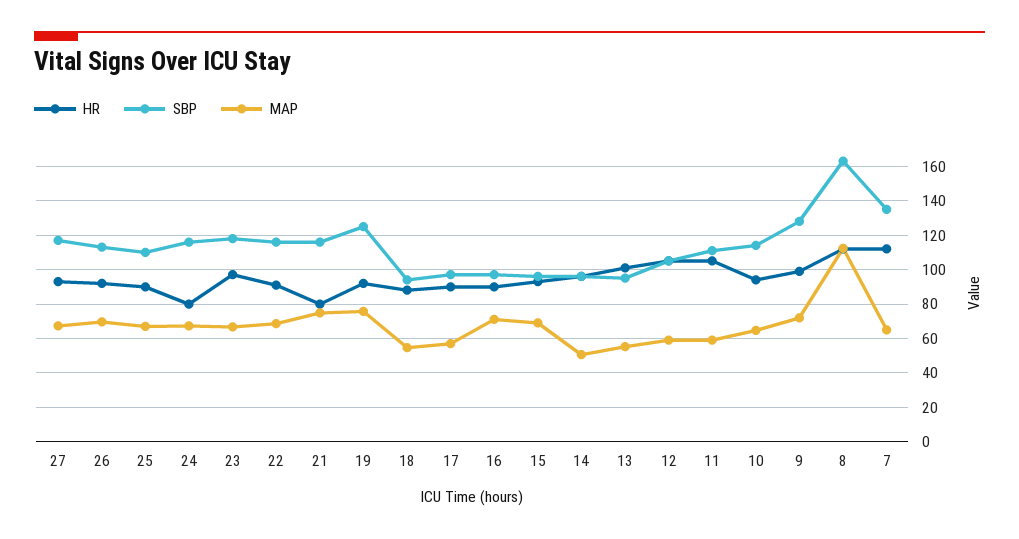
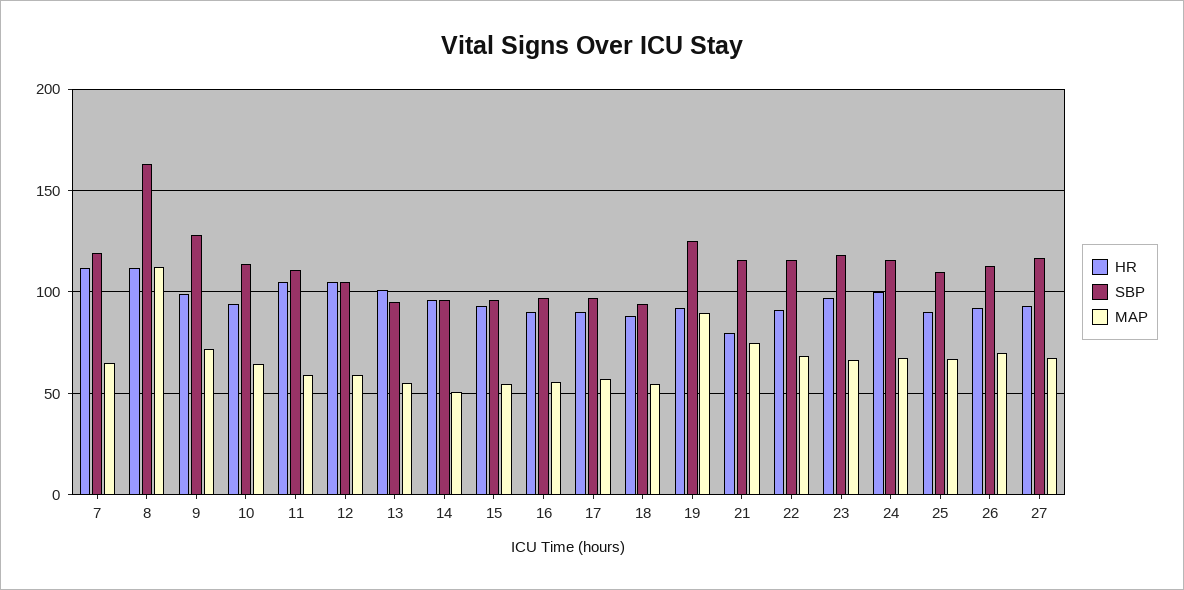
  {
    "HR": {
      "27": 95,
      "26": 90,
      "25": 90,
-     "24": 80,
+     "24": 100,
      "23": 95,
      "22": 90,
      "21": 80,
      "19": 90,
      "18": 90,
      "17": 90,
      "16": 90,
      "15": 95,
      "14": 95,
      "13": 100,
      "12": 105,
      "11": 105,
      "10": 95,
      "9": 100,
      "8": 110,
      "7": 110
    },
    "SBP": {
      "27": 115,
      "26": 115,
      "25": 110,
      "24": 115,
      "23": 120,
      "22": 115,
      "21": 115,
      "19": 125,
      "18": 95,
      "17": 95,
      "16": 95,
      "15": 95,
      "14": 95,
      "13": 95,
      "12": 105,
      "11": 110,
      "10": 115,
      "9": 130,
      "8": 165,
-     "7": 135
+     "7": 120
    },
    "MAP": {
      "27": 65,
      "26": 70,
      "25": 65,
      "24": 65,
      "23": 65,
      "22": 70,
      "21": 75,
-     "19": 75,
+     "19": 90,
      "18": 55,
      "17": 55,
-     "16": 70,
+     "16": 55,
-     "15": 70,
+     "15": 55,
      "14": 50,
      "13": 55,
      "12": 60,
      "11": 60,
      "10": 65,
      "9": 70,
      "8": 110,
      "7": 65
    }
  }

